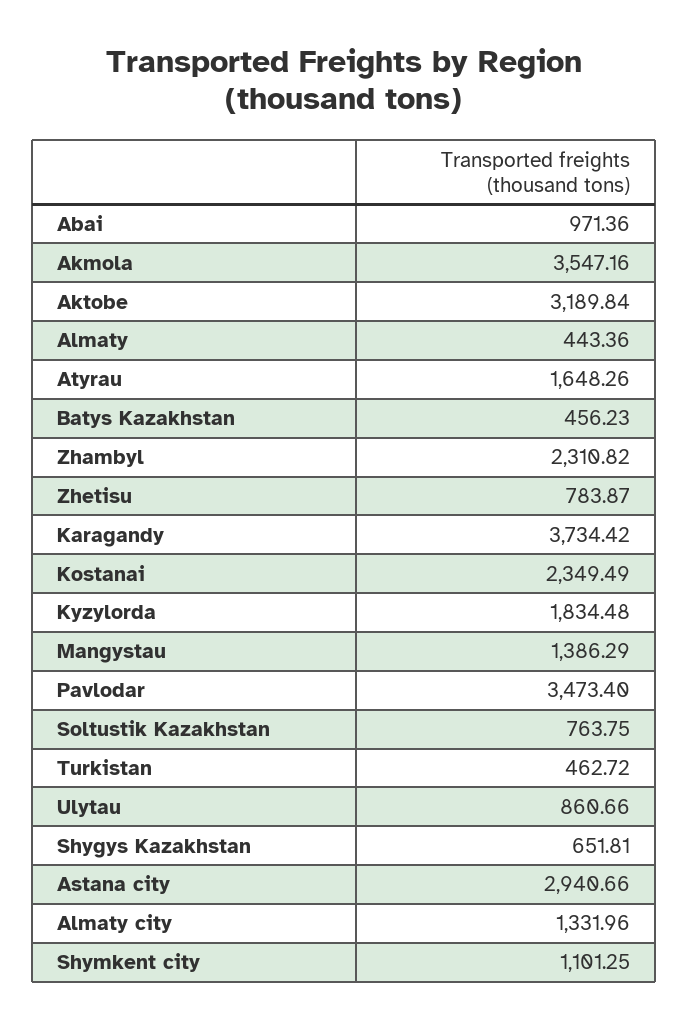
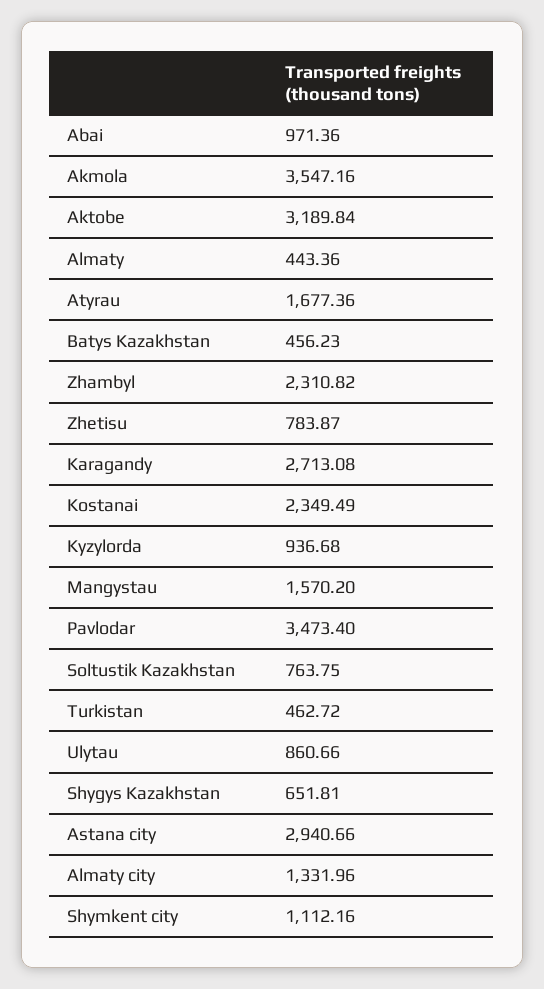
  {
    "Abai": 971.36,
    "Akmola": 3547.16,
    "Aktobe": 3189.84,
    "Almaty": 443.36,
-   "Atyrau": 1648.26,
+   "Atyrau": 1677.36,
    "Batys Kazakhstan": 456.23,
    "Zhambyl": 2310.82,
    "Zhetisu": 783.87,
-   "Karagandy": 3734.42,
+   "Karagandy": 2713.08,
    "Kostanai": 2349.49,
-   "Kyzylorda": 1834.48,
+   "Kyzylorda": 936.68,
-   "Mangystau": 1386.29,
+   "Mangystau": 1570.2,
    "Pavlodar": 3473.4,
    "Soltustik Kazakhstan": 763.75,
    "Turkistan": 462.72,
    "Ulytau": 860.66,
    "Shygys Kazakhstan": 651.81,
    "Astana city": 2940.66,
    "Almaty city": 1331.96,
-   "Shymkent city": 1101.25
+   "Shymkent city": 1112.16
  }

